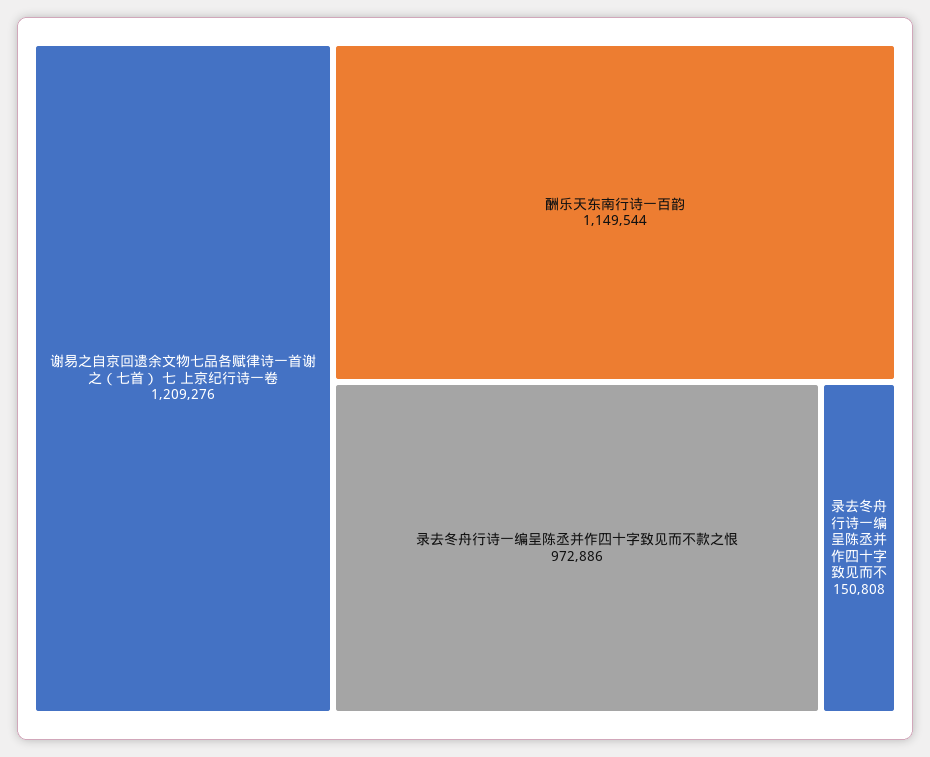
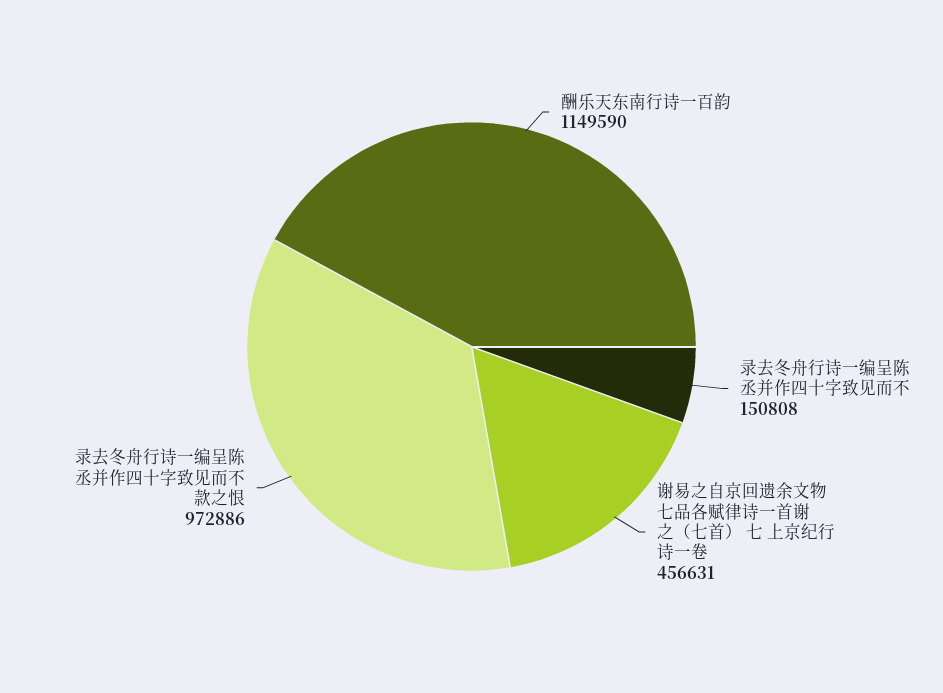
  {
-   "谢易之自京回遗余文物七品各赋律诗一首谢之（七首） 七 上京纪行诗一卷": 1209276,
+   "谢易之自京回遗余文物七品各赋律诗一首谢之（七首） 七 上京纪行诗一卷": 456631,
-   "酬乐天东南行诗一百韵": 1149544,
+   "酬乐天东南行诗一百韵": 1149590,
    "录去冬舟行诗一编呈陈丞并作四十字致见而不款之恨": 972886,
    "录去冬舟行诗一编呈陈丞并作四十字致见而不": 150808
  }

